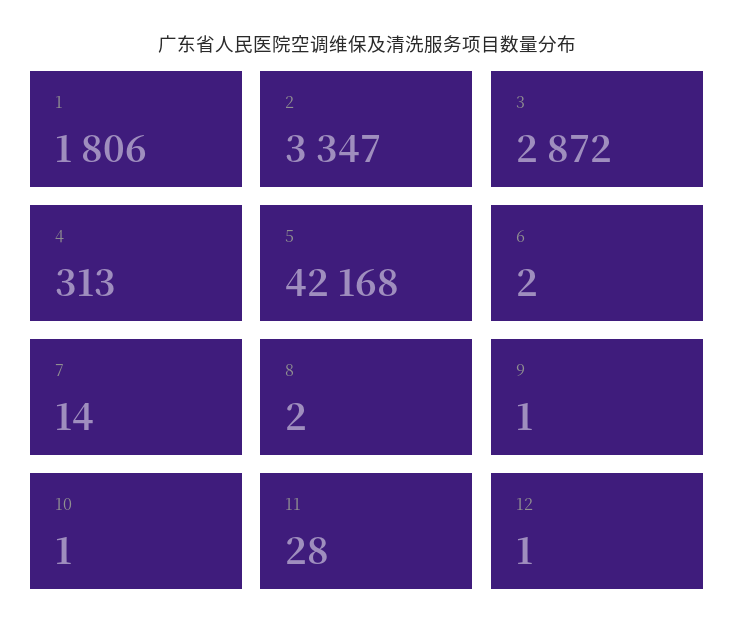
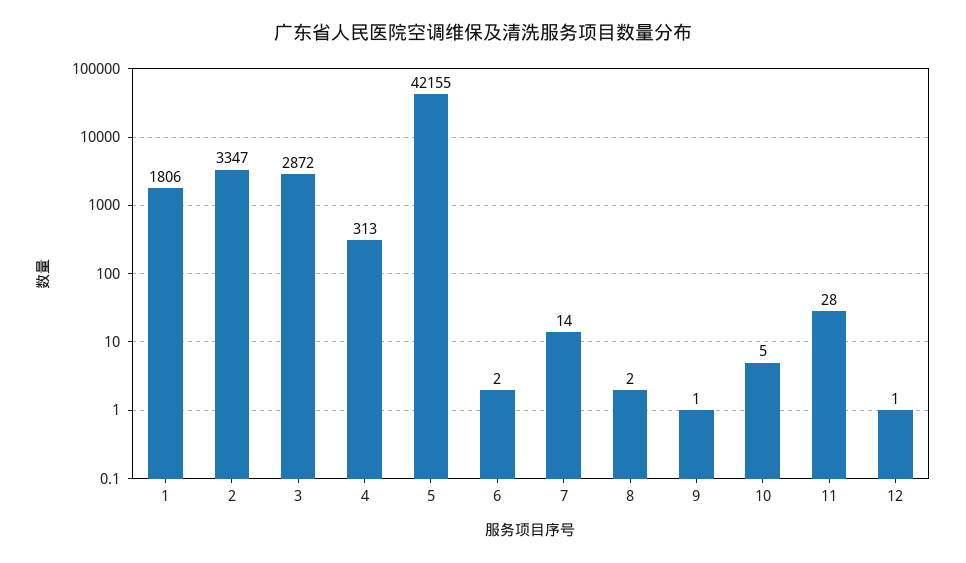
  {
    "1": 1806,
    "2": 3347,
    "3": 2872,
    "4": 313,
-   "5": 42168,
+   "5": 42155,
    "6": 2,
    "7": 14,
    "8": 2,
    "9": 1,
-   "10": 1,
+   "10": 5,
    "11": 28,
    "12": 1
  }

